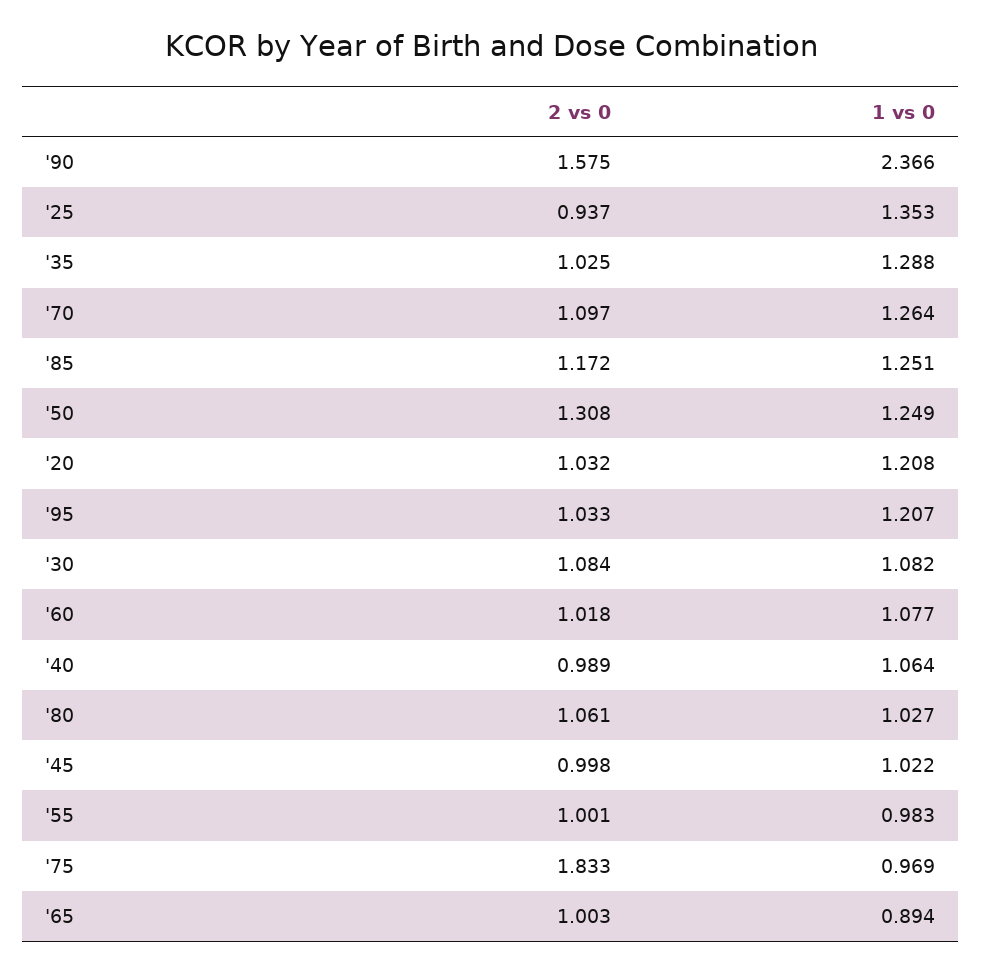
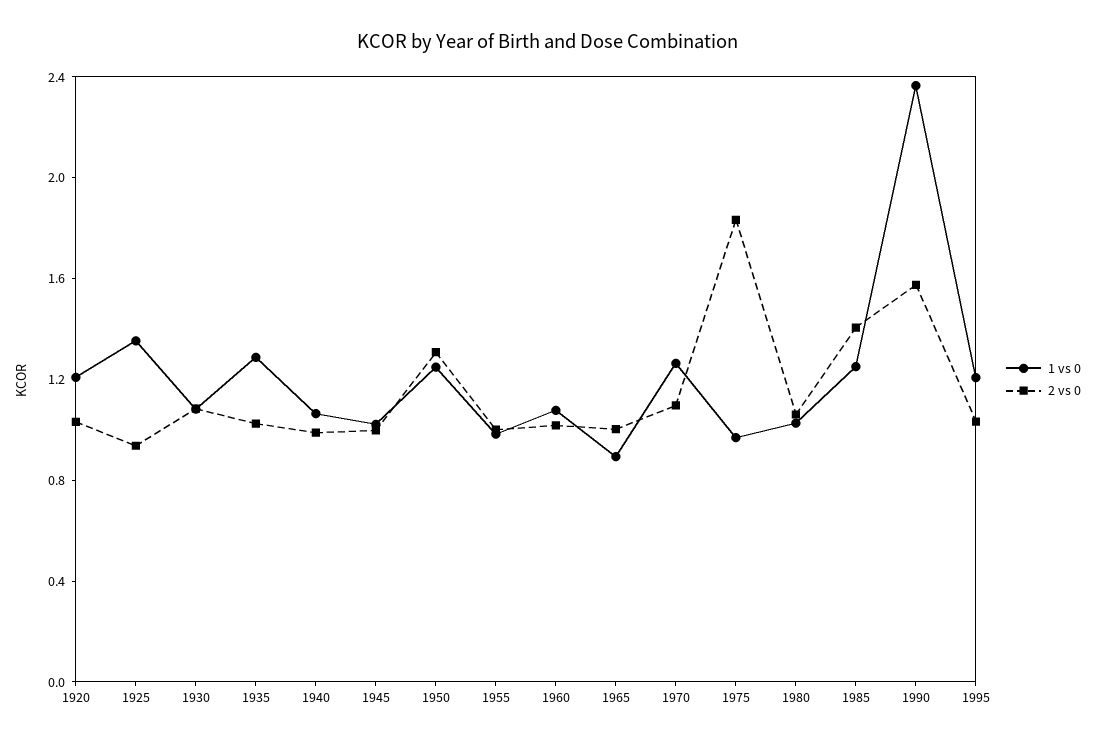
  {
    "2 vs 0": {
      "'90": 1.575,
      "'25": 0.937,
      "'35": 1.025,
      "'70": 1.097,
-     "'85": 1.172,
+     "'85": 1.4,
      "'50": 1.308,
      "'20": 1.032,
      "'95": 1.033,
      "'30": 1.084,
      "'60": 1.018,
      "'40": 0.989,
      "'80": 1.061,
      "'45": 0.998,
      "'55": 1.001,
      "'75": 1.833,
      "'65": 1.003
    },
    "1 vs 0": {
      "'90": 2.366,
      "'25": 1.353,
      "'35": 1.288,
      "'70": 1.264,
      "'85": 1.251,
      "'50": 1.249,
      "'20": 1.208,
      "'95": 1.207,
      "'30": 1.082,
      "'60": 1.077,
      "'40": 1.064,
      "'80": 1.027,
      "'45": 1.022,
      "'55": 0.983,
      "'75": 0.969,
      "'65": 0.894
    }
  }

